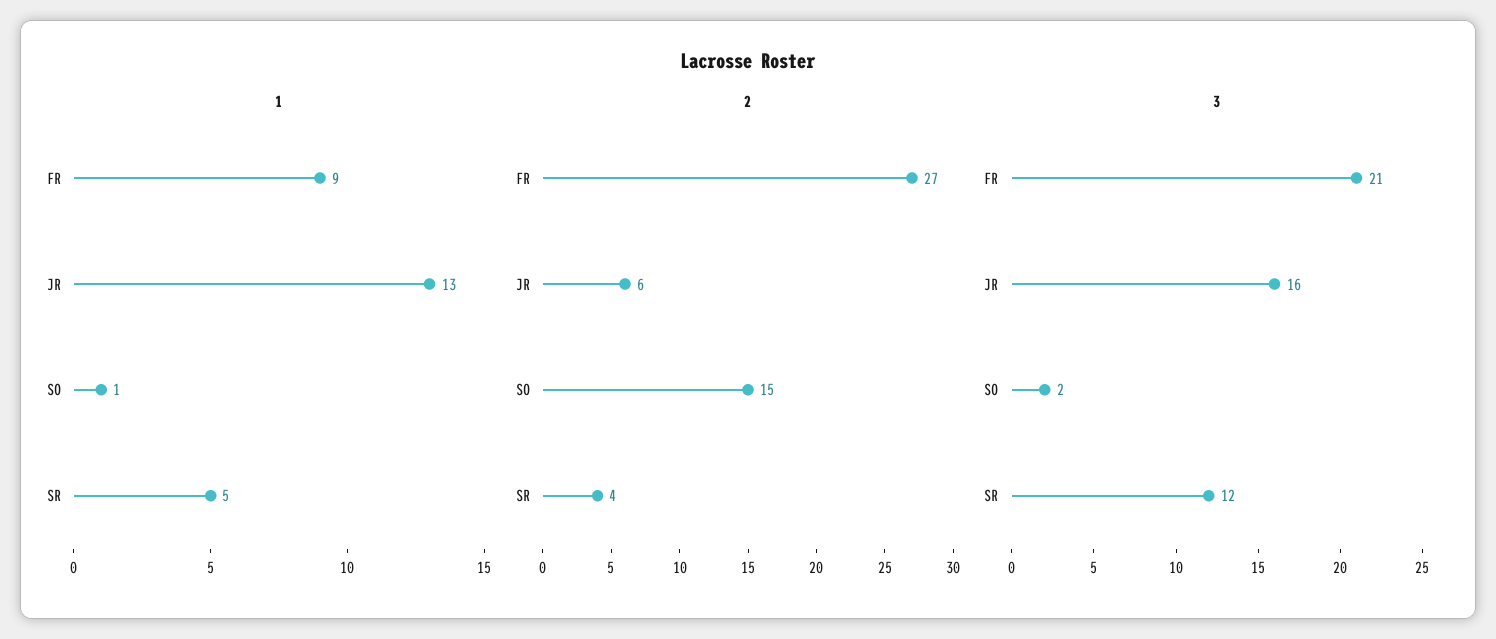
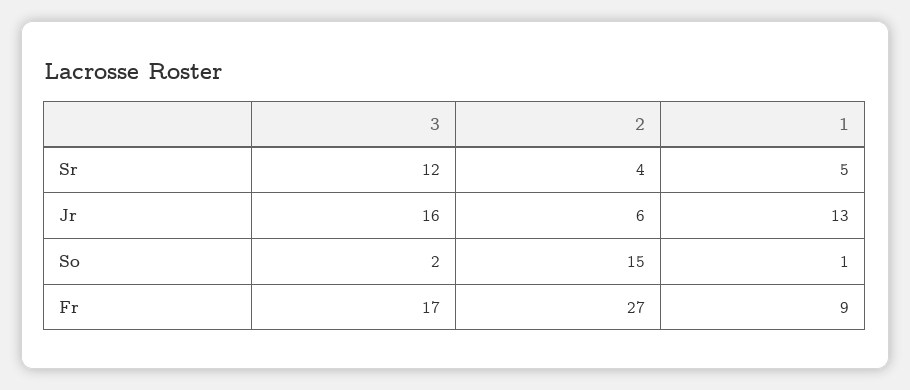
  {
    "1": {
      "FR": 9,
      "JR": 13,
      "SO": 1,
      "SR": 5
    },
    "2": {
      "FR": 27,
      "JR": 6,
      "SO": 15,
      "SR": 4
    },
    "3": {
-     "FR": 21,
+     "FR": 17,
      "JR": 16,
      "SO": 2,
      "SR": 12
    }
  }

